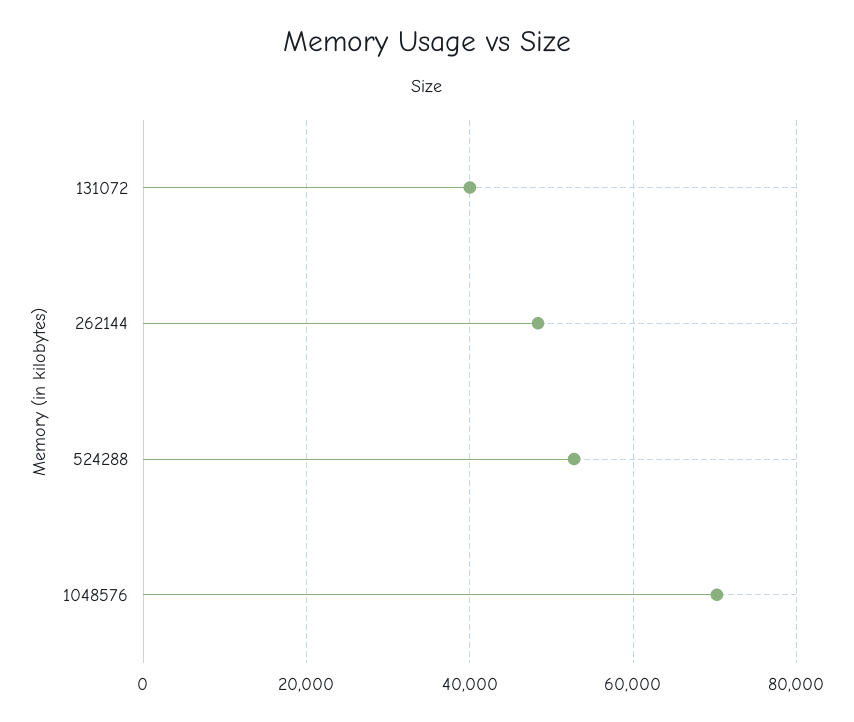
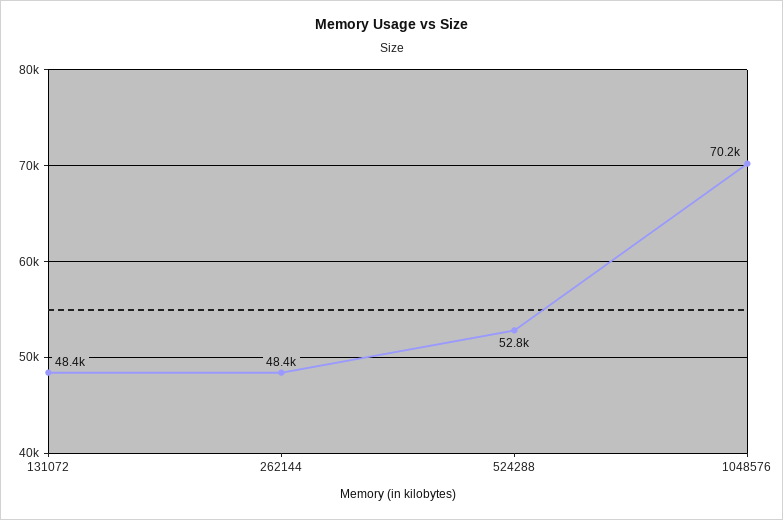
  {
-   "131072": 40000,
+   "131072": 48400,
    "262144": 48400,
    "524288": 52800,
    "1048576": 70200
  }

